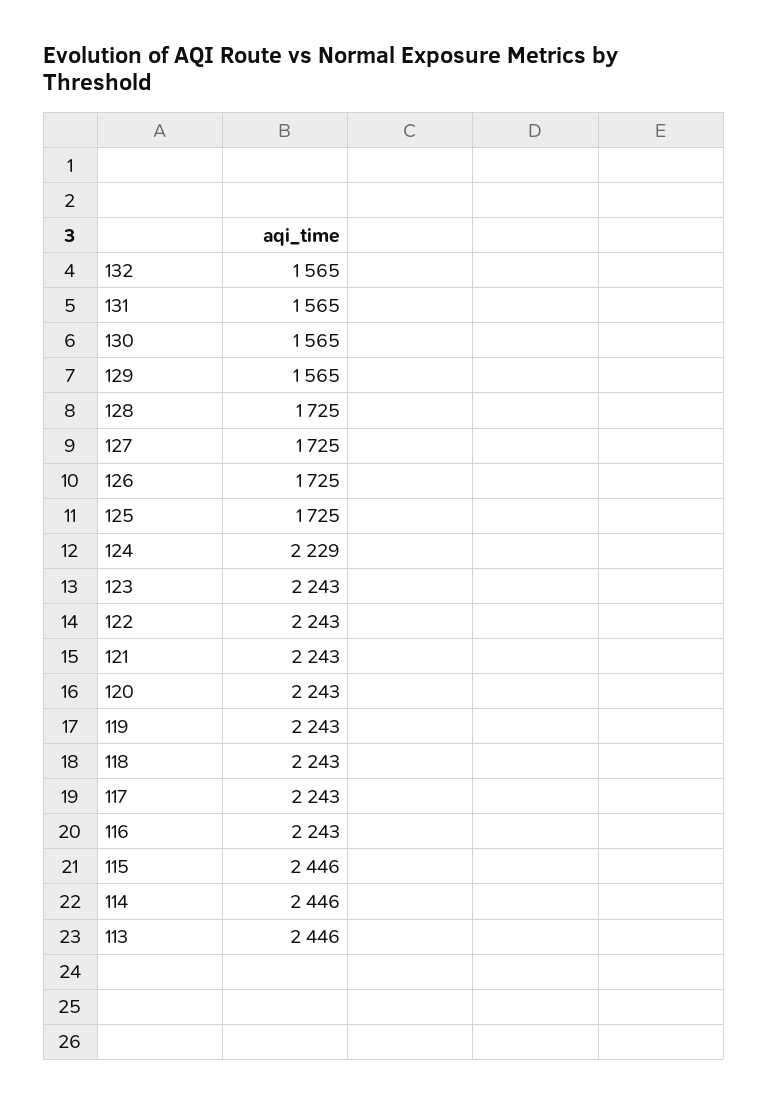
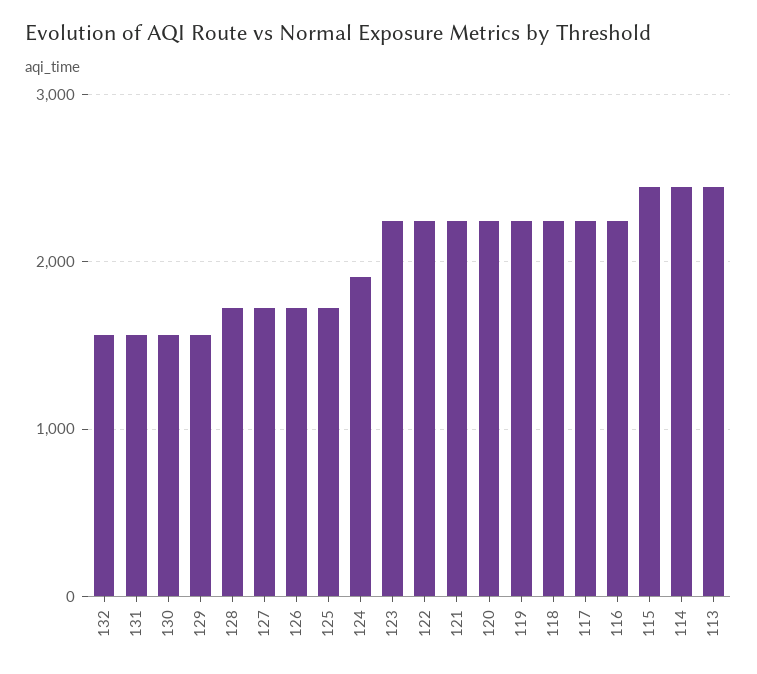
  {
    "132": 1565,
    "131": 1565,
    "130": 1565,
    "129": 1565,
    "128": 1725,
    "127": 1725,
    "126": 1725,
    "125": 1725,
-   "124": 2229,
+   "124": 1900,
    "123": 2243,
    "122": 2243,
    "121": 2243,
    "120": 2243,
    "119": 2243,
    "118": 2243,
    "117": 2243,
    "116": 2243,
    "115": 2446,
    "114": 2446,
    "113": 2446
  }

